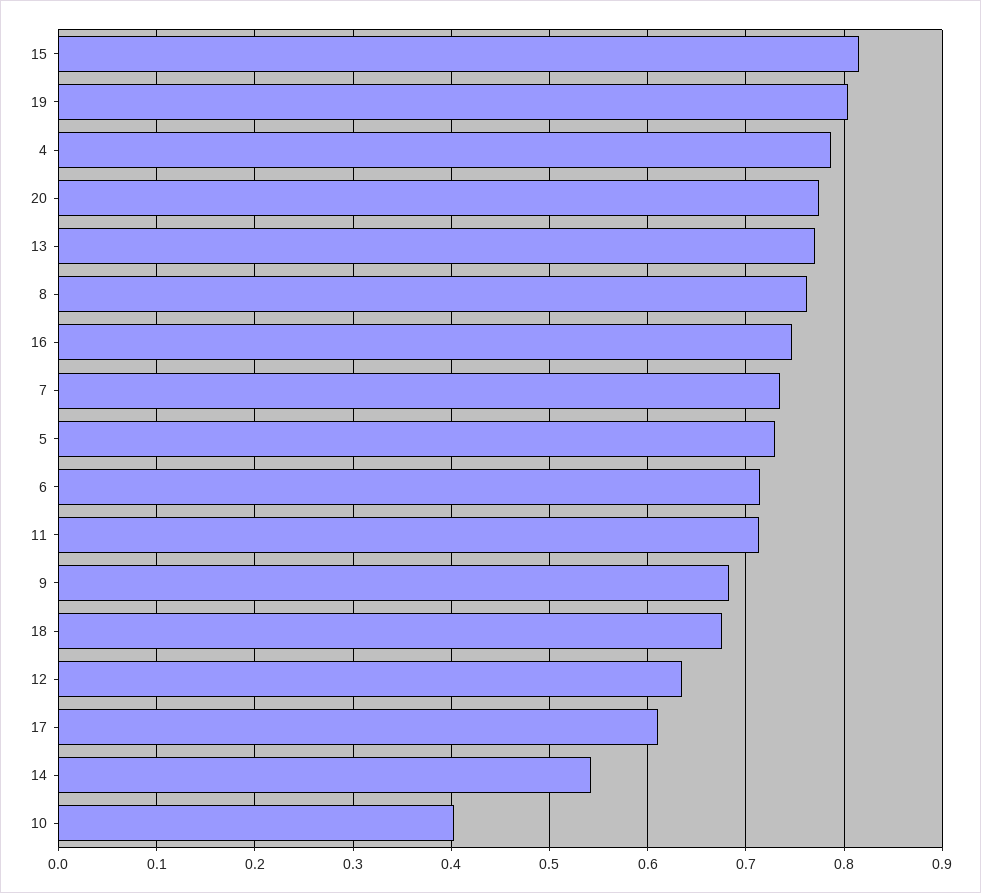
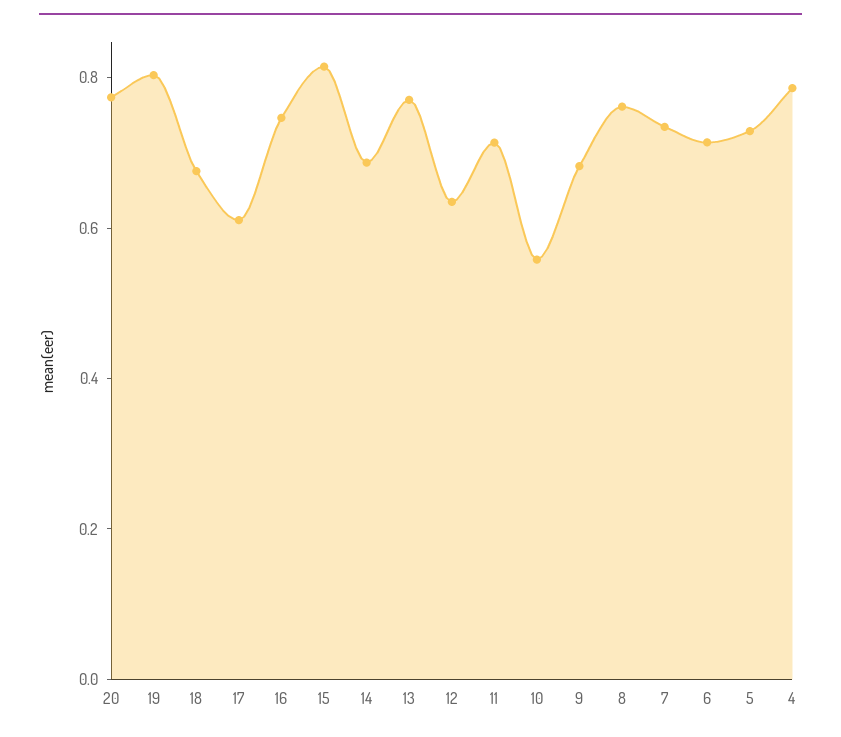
  {
    "15": 0.82,
    "19": 0.8,
    "4": 0.79,
    "20": 0.77,
    "13": 0.77,
    "8": 0.76,
    "16": 0.75,
    "7": 0.74,
    "5": 0.73,
    "6": 0.71,
    "11": 0.71,
    "9": 0.68,
    "18": 0.68,
    "12": 0.64,
    "17": 0.61,
-   "14": 0.54,
+   "14": 0.7,
-   "10": 0.4
+   "10": 0.55
  }

